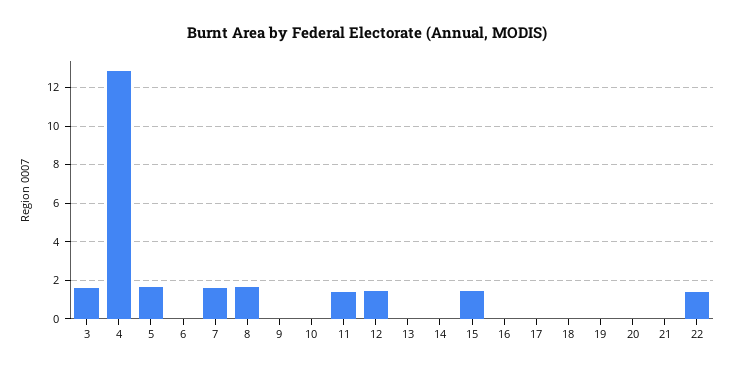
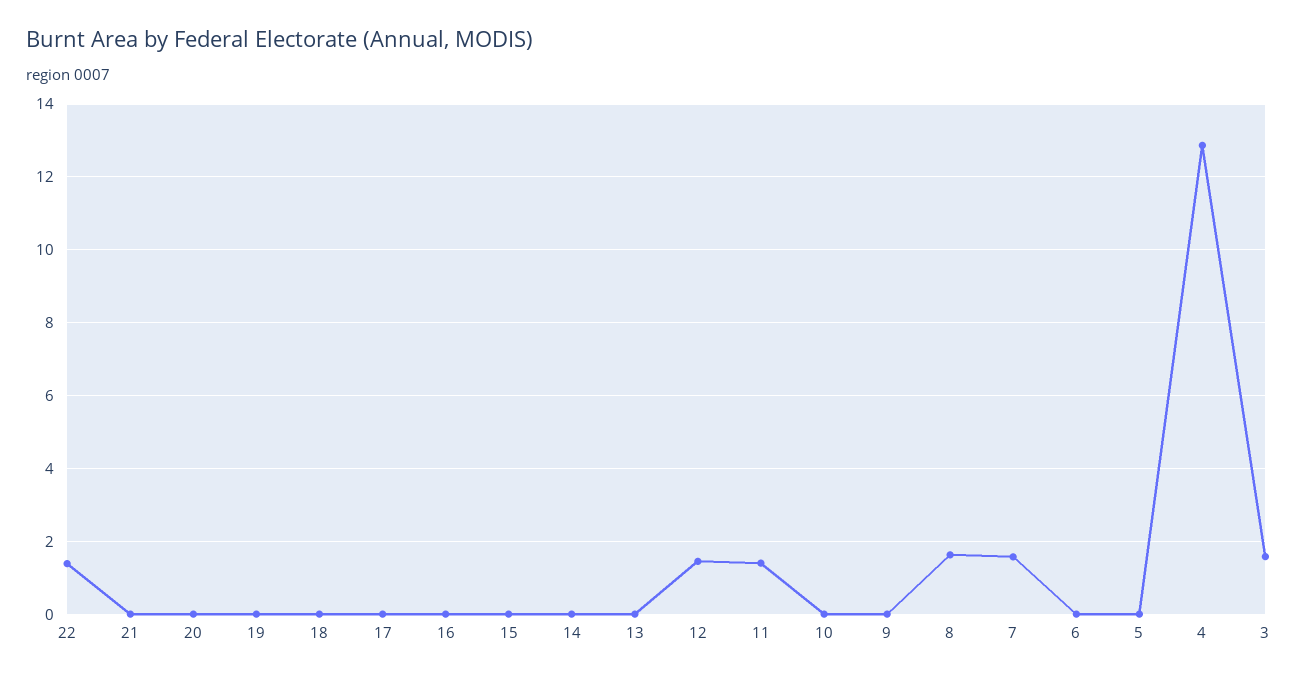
  {
    "3": 1.6,
    "4": 12.8,
-   "5": 1.5,
+   "5": 0,
    "6": 0,
    "7": 1.6,
    "8": 1.6,
    "9": 0,
    "10": 0,
    "11": 1.4,
    "12": 1.4,
    "13": 0,
    "14": 0,
-   "15": 1.5,
+   "15": 0,
    "16": 0,
    "17": 0,
    "18": 0,
    "19": 0,
    "20": 0,
    "21": 0,
    "22": 1.4
  }

